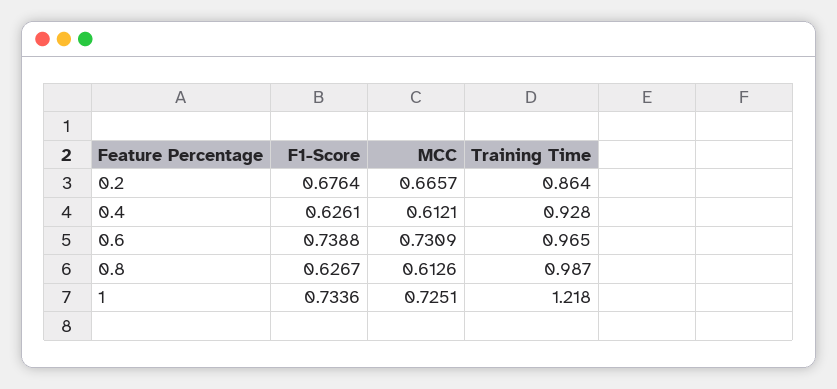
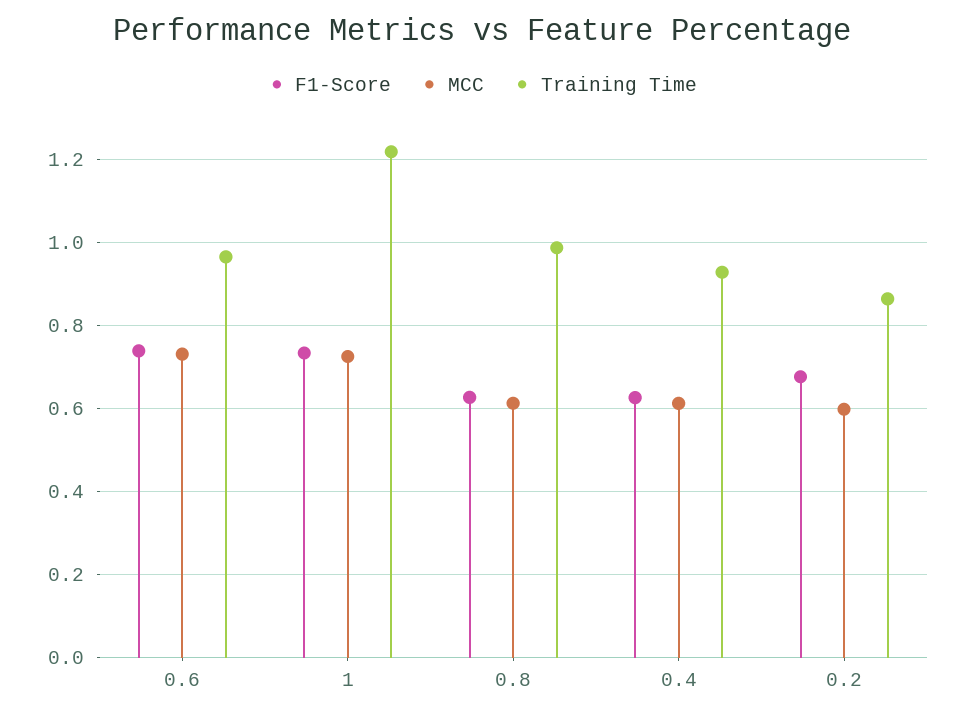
  {
    "F1-Score": {
      "0.2": 0.6764,
      "0.4": 0.6261,
      "0.6": 0.7388,
      "0.8": 0.6267,
      "1": 0.7336
    },
    "MCC": {
-     "0.2": 0.6657,
+     "0.2": 0.6,
      "0.4": 0.6121,
      "0.6": 0.7309,
      "0.8": 0.6126,
      "1": 0.7251
    },
    "Training Time": {
      "0.2": 0.864,
      "0.4": 0.928,
      "0.6": 0.965,
      "0.8": 0.987,
      "1": 1.218
    }
  }

